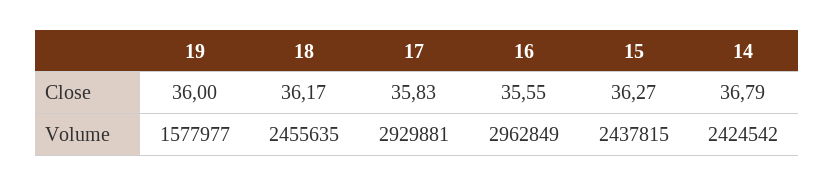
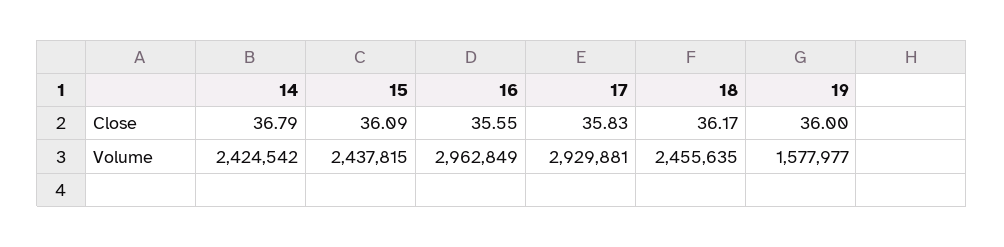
  {
    "19": {
      "Close": 36,
      "Volume": 1577977
    },
    "18": {
      "Close": 36.17,
      "Volume": 2455635
    },
    "17": {
      "Close": 35.83,
      "Volume": 2929881
    },
    "16": {
      "Close": 35.55,
      "Volume": 2962849
    },
    "15": {
-     "Close": 36.27,
+     "Close": 36.09,
      "Volume": 2437815
    },
    "14": {
      "Close": 36.79,
      "Volume": 2424542
    }
  }

